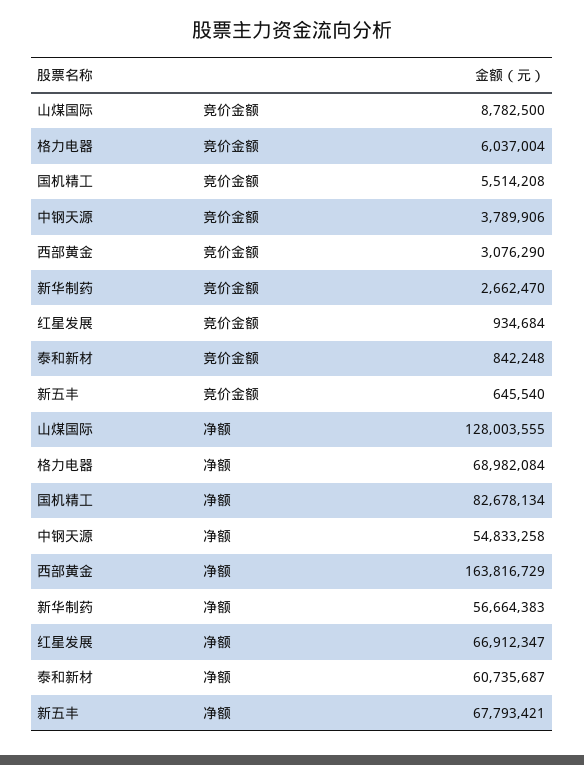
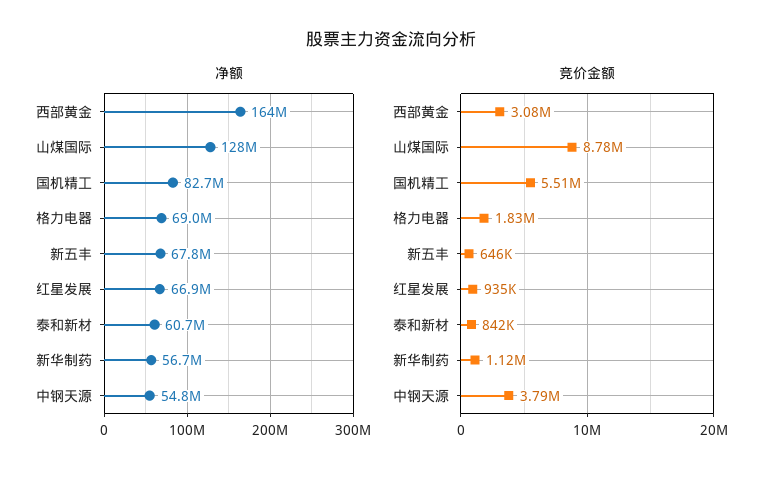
  {
    "竞价金额": {
      "山煤国际": 8782500,
-     "格力电器": 6037004,
+     "格力电器": 1830000,
      "国机精工": 5514208,
      "中钢天源": 3789906,
      "西部黄金": 3076290,
-     "新华制药": 2662470,
+     "新华制药": 1120000,
      "红星发展": 934684,
      "泰和新材": 842248,
      "新五丰": 645540
    },
    "净额": {
      "山煤国际": 128003555,
      "格力电器": 68982084,
      "国机精工": 82678134,
      "中钢天源": 54833258,
      "西部黄金": 163816729,
      "新华制药": 56664383,
      "红星发展": 66912347,
      "泰和新材": 60735687,
      "新五丰": 67793421
    }
  }

